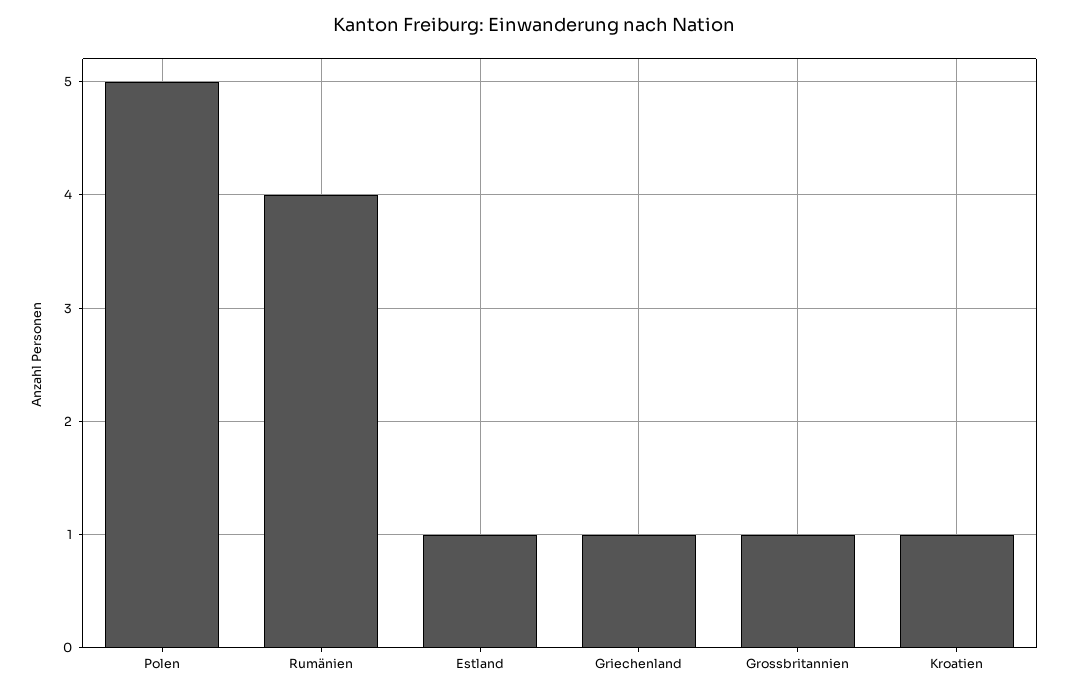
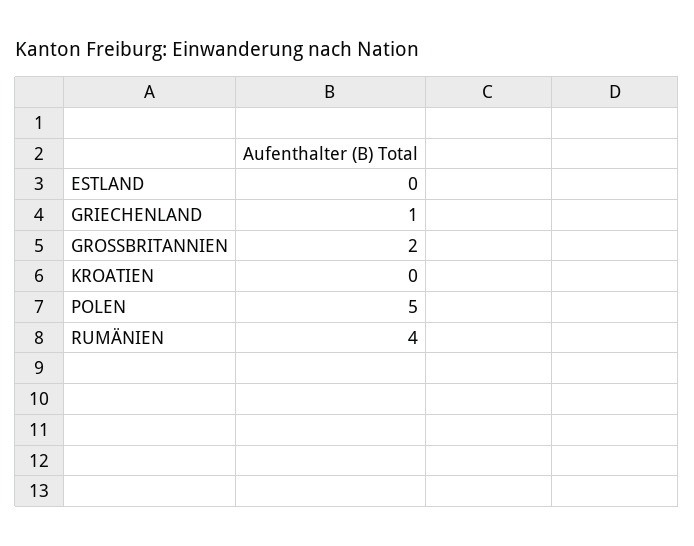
  {
    "Polen": 5,
    "Rumänien": 4,
-   "Estland": 1,
+   "Estland": 0,
    "Griechenland": 1,
-   "Grossbritannien": 1,
+   "Grossbritannien": 2,
-   "Kroatien": 1
+   "Kroatien": 0
  }

